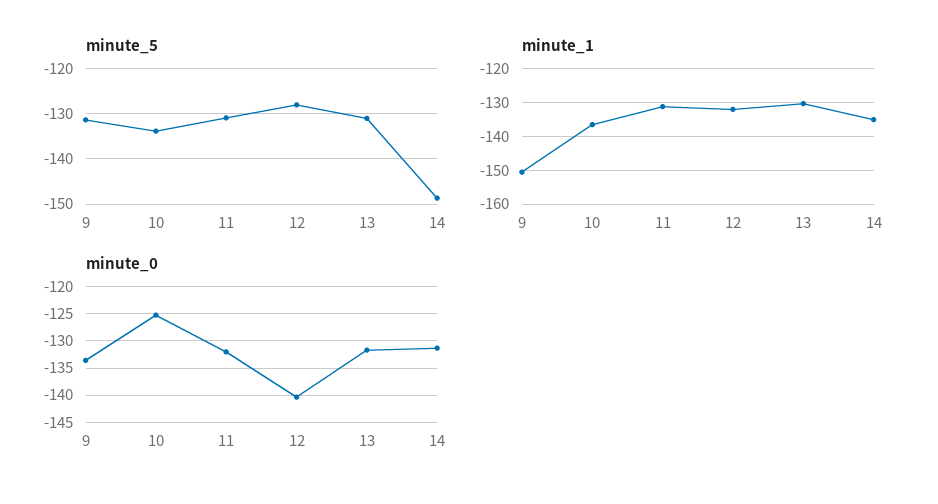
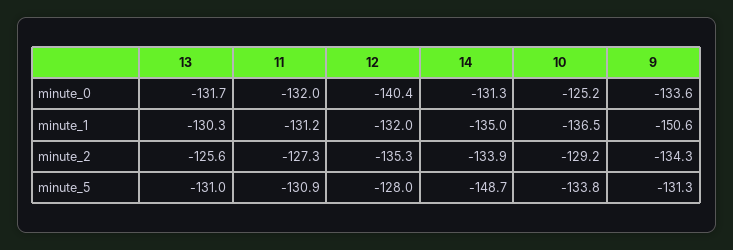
  {
    "minute_5": {
      "9": -131.3,
      "10": -133.8,
      "11": -130.9,
      "12": -128,
      "13": -131,
      "14": -148.7
    },
    "minute_1": {
      "9": -150.6,
      "10": -136.5,
      "11": -131.2,
      "12": -132,
      "13": -130.3,
      "14": -135
    },
    "minute_0": {
      "9": -133.6,
      "10": -125.2,
      "11": -132,
      "12": -140.4,
      "13": -131.7,
      "14": -131.3
-   }
+   },
+   "minute_2": {
+     "13": -125.6,
+     "11": -127.3,
+     "12": -135.3,
+     "14": -133.9,
+     "10": -129.2,
+     "9": -134.3
+   }
  }

